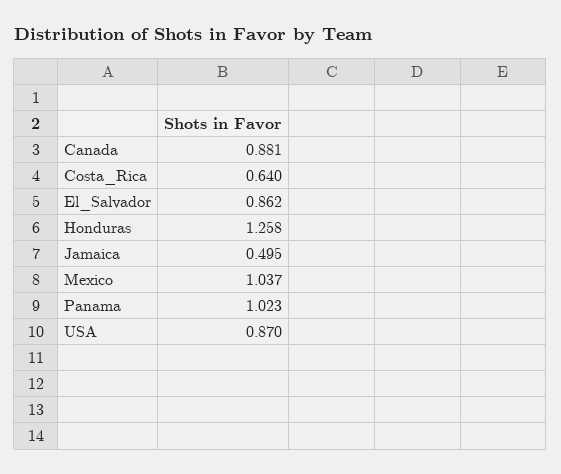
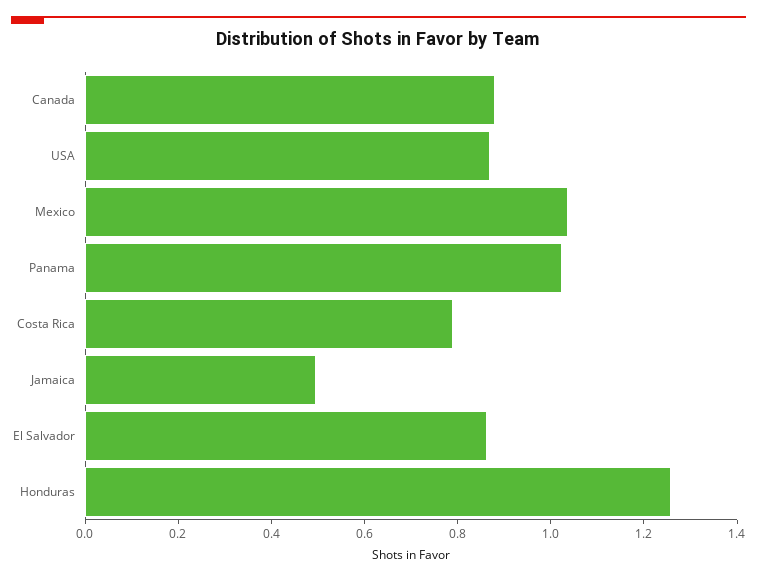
  {
    "Canada": 0.881,
-   "Costa_Rica": 0.64,
+   "Costa_Rica": 0.8,
    "El_Salvador": 0.862,
    "Honduras": 1.258,
    "Jamaica": 0.495,
    "Mexico": 1.037,
    "Panama": 1.023,
    "USA": 0.87
  }

